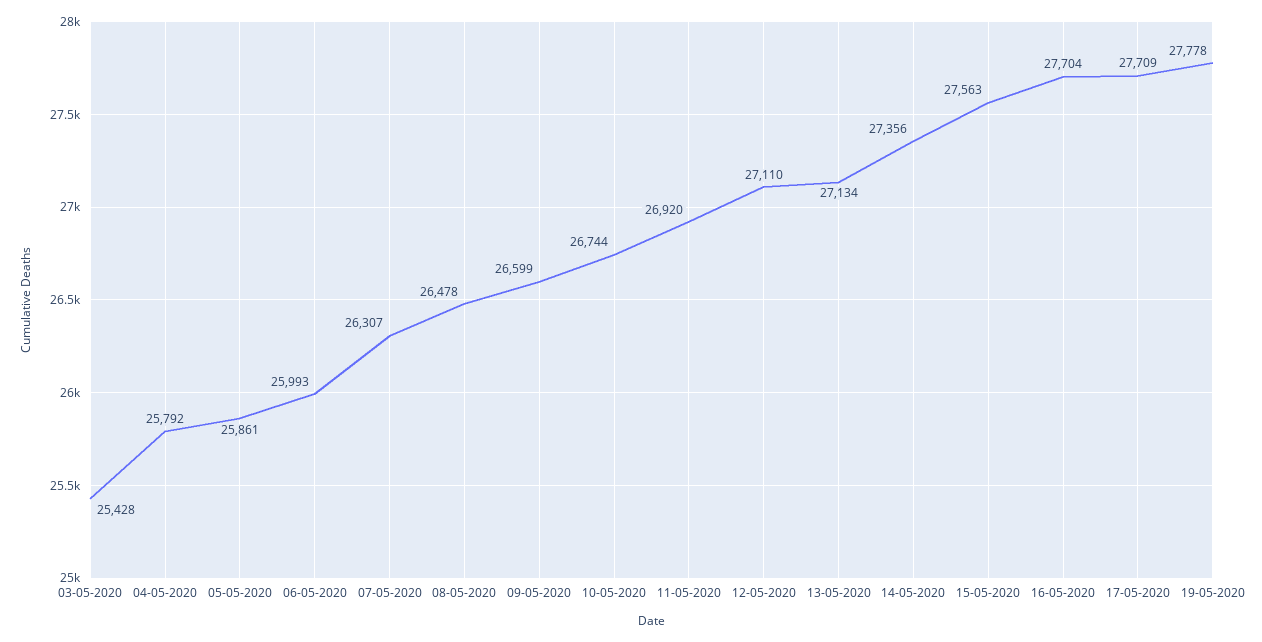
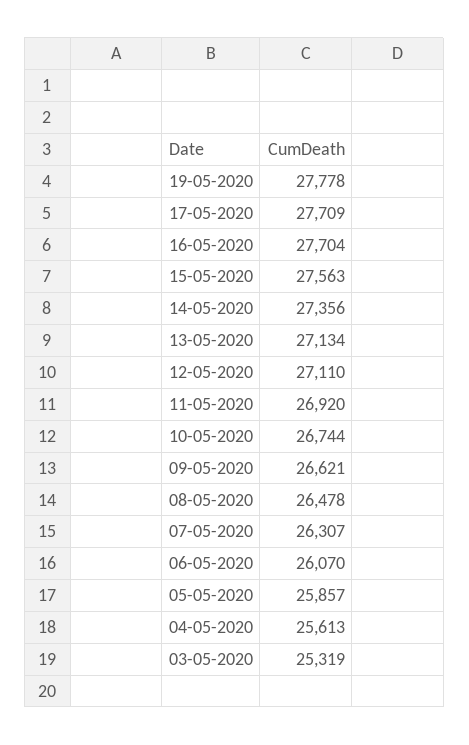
  {
-   "03-05-2020": 25428,
+   "03-05-2020": 25319,
-   "04-05-2020": 25792,
+   "04-05-2020": 25613,
-   "05-05-2020": 25861,
+   "05-05-2020": 25857,
-   "06-05-2020": 25993,
+   "06-05-2020": 26070,
    "07-05-2020": 26307,
    "08-05-2020": 26478,
-   "09-05-2020": 26599,
+   "09-05-2020": 26621,
    "10-05-2020": 26744,
    "11-05-2020": 26920,
    "12-05-2020": 27110,
    "13-05-2020": 27134,
    "14-05-2020": 27356,
    "15-05-2020": 27563,
    "16-05-2020": 27704,
    "17-05-2020": 27709,
    "19-05-2020": 27778
  }

